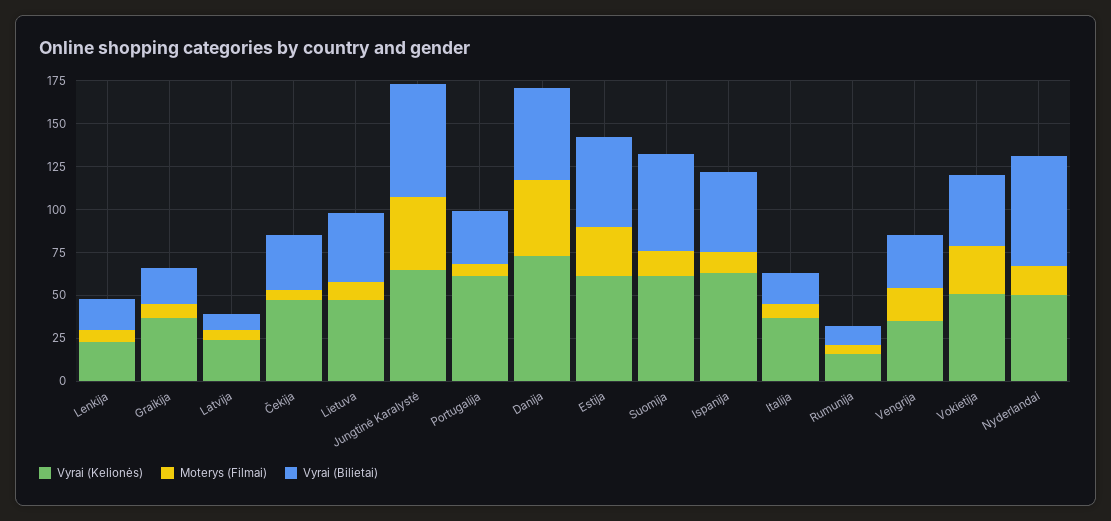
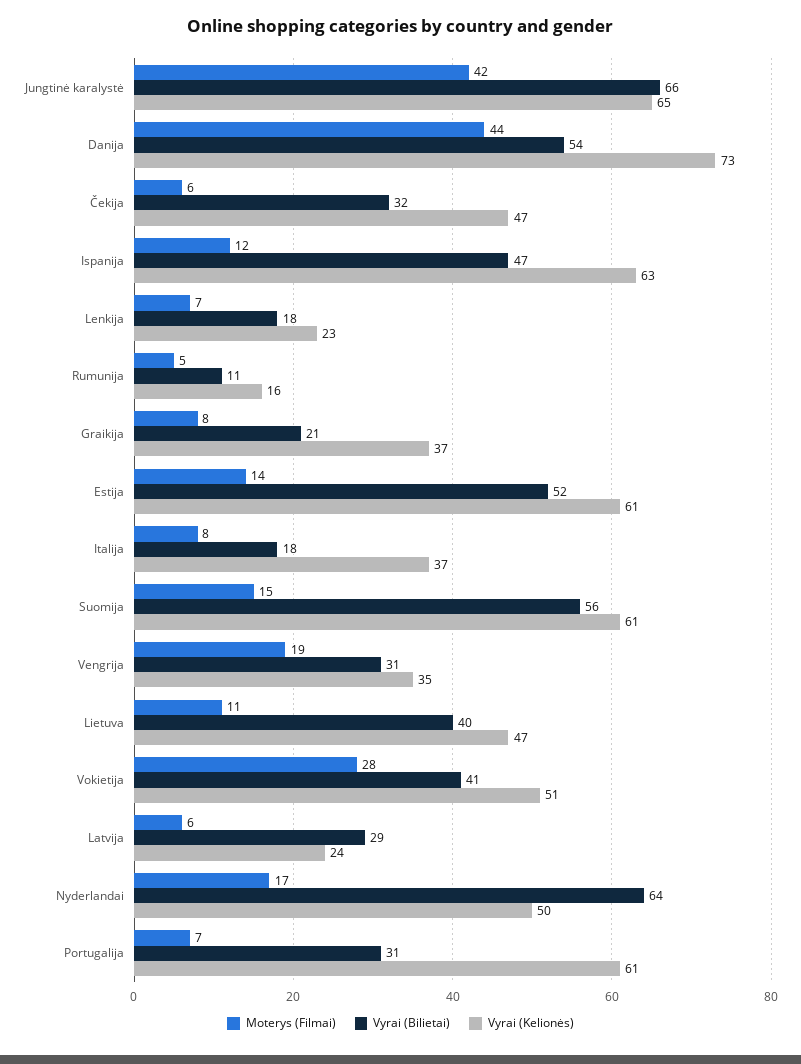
  {
    "Vyrai (Kelionės)": {
      "Lenkija": 23,
      "Graikija": 37,
      "Latvija": 24,
      "Čekija": 47,
      "Lietuva": 47,
      "Jungtinė Karalystė": 65,
      "Portugalija": 61,
      "Danija": 73,
      "Estija": 61,
      "Suomija": 61,
      "Ispanija": 63,
      "Italija": 37,
      "Rumunija": 16,
      "Vengrija": 35,
      "Vokietija": 51,
      "Nyderlandai": 50
    },
    "Moterys (Filmai)": {
      "Lenkija": 7,
      "Graikija": 8,
      "Latvija": 6,
      "Čekija": 6,
      "Lietuva": 11,
      "Jungtinė Karalystė": 42,
      "Portugalija": 7,
      "Danija": 44,
-     "Estija": 30,
+     "Estija": 14,
      "Suomija": 15,
      "Ispanija": 12,
      "Italija": 8,
      "Rumunija": 5,
      "Vengrija": 19,
      "Vokietija": 28,
      "Nyderlandai": 17
    },
    "Vyrai (Bilietai)": {
      "Lenkija": 18,
      "Graikija": 21,
-     "Latvija": 10,
+     "Latvija": 29,
      "Čekija": 32,
      "Lietuva": 40,
      "Jungtinė Karalystė": 66,
      "Portugalija": 31,
      "Danija": 54,
      "Estija": 52,
      "Suomija": 56,
      "Ispanija": 47,
      "Italija": 18,
      "Rumunija": 11,
      "Vengrija": 31,
      "Vokietija": 41,
      "Nyderlandai": 64
    }
  }

